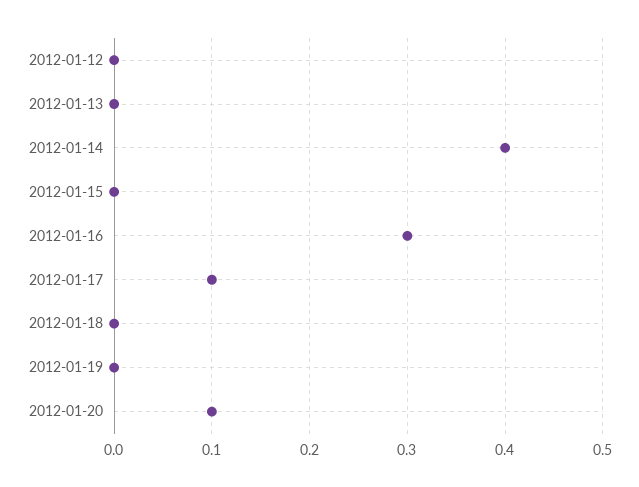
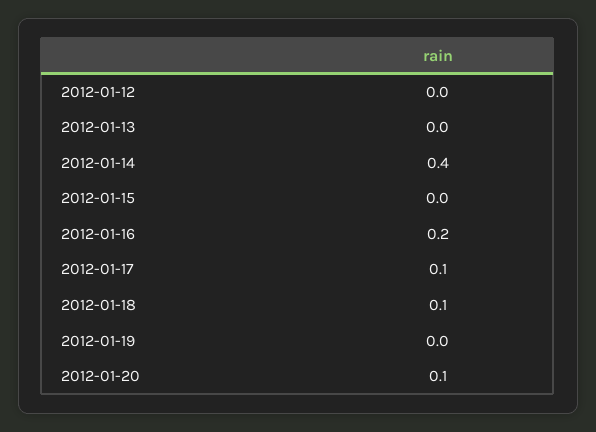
  {
    "2012-01-12": 0,
    "2012-01-13": 0,
    "2012-01-14": 0.4,
    "2012-01-15": 0,
-   "2012-01-16": 0.3,
+   "2012-01-16": 0.2,
    "2012-01-17": 0.1,
-   "2012-01-18": 0,
+   "2012-01-18": 0.1,
    "2012-01-19": 0,
    "2012-01-20": 0.1
  }

